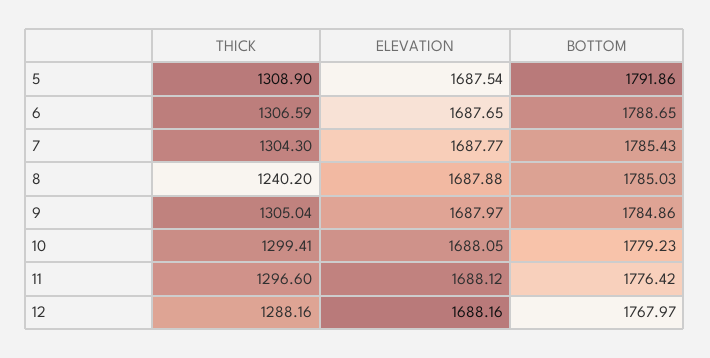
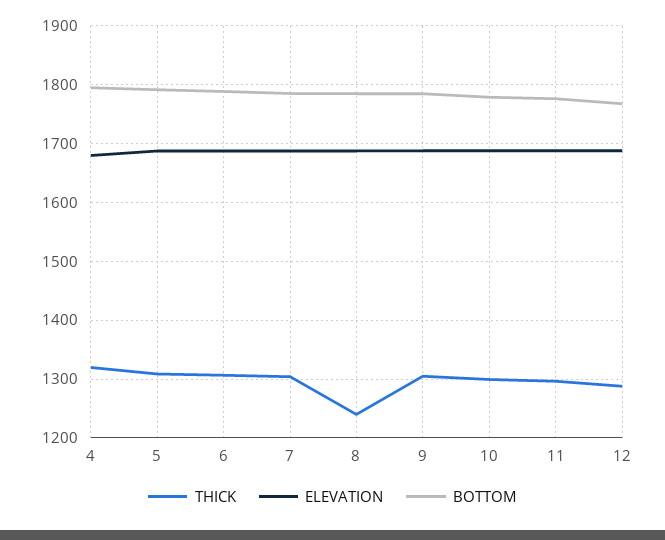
  {
    "THICK": {
      "5": 1308.9,
      "6": 1306.59,
      "7": 1304.3,
      "8": 1240.2,
      "9": 1305.04,
      "10": 1299.41,
      "11": 1296.6,
-     "12": 1288.16
+     "12": 1288.16,
+     "4": 1320
    },
    "ELEVATION": {
      "5": 1687.54,
      "6": 1687.65,
      "7": 1687.77,
      "8": 1687.88,
      "9": 1687.97,
      "10": 1688.05,
      "11": 1688.12,
-     "12": 1688.16
+     "12": 1688.16,
+     "4": 1680
    },
    "BOTTOM": {
      "5": 1791.86,
      "6": 1788.65,
      "7": 1785.43,
      "8": 1785.03,
      "9": 1784.86,
      "10": 1779.23,
      "11": 1776.42,
-     "12": 1767.97
+     "12": 1767.97,
+     "4": 1800
    }
  }

